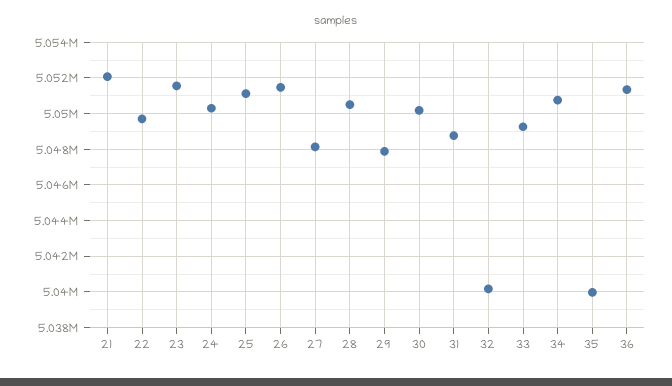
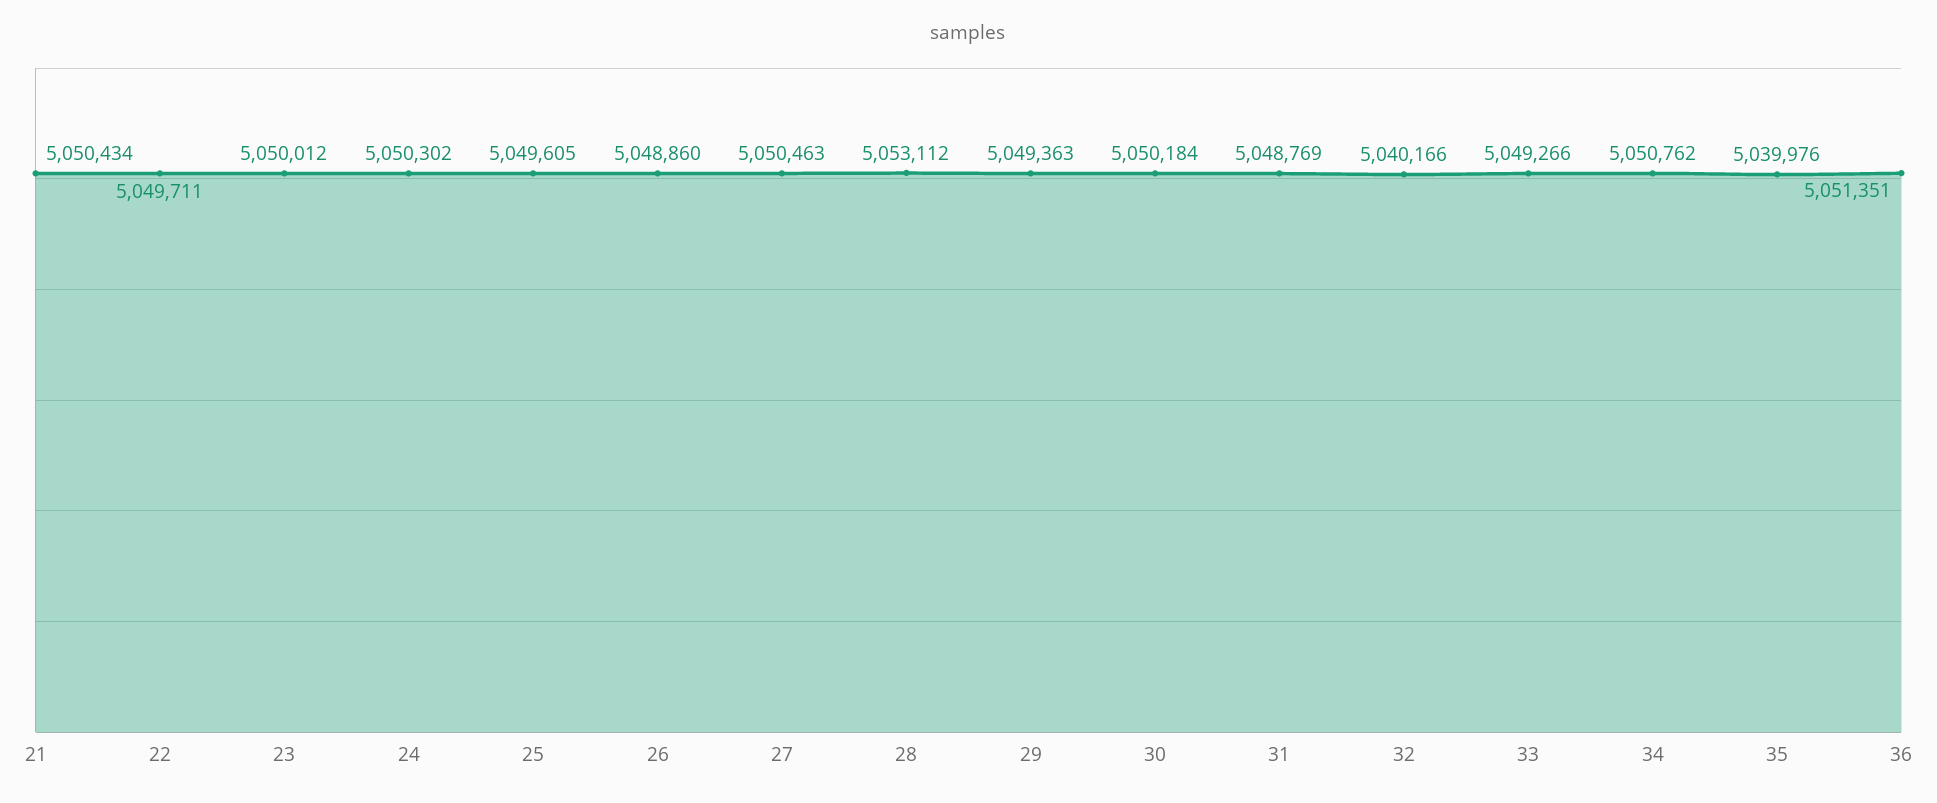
  {
-   "21": 5052000,
+   "21": 5050434,
    "22": 5049711,
-   "23": 5051500,
+   "23": 5050012,
    "24": 5050302,
-   "25": 5051000,
+   "25": 5049605,
-   "26": 5051500,
+   "26": 5048860,
-   "27": 5048000,
+   "27": 5050463,
-   "28": 5050500,
+   "28": 5053112,
-   "29": 5048000,
+   "29": 5049363,
    "30": 5050184,
    "31": 5048769,
    "32": 5040166,
    "33": 5049266,
    "34": 5050762,
    "35": 5039976,
    "36": 5051351
  }

